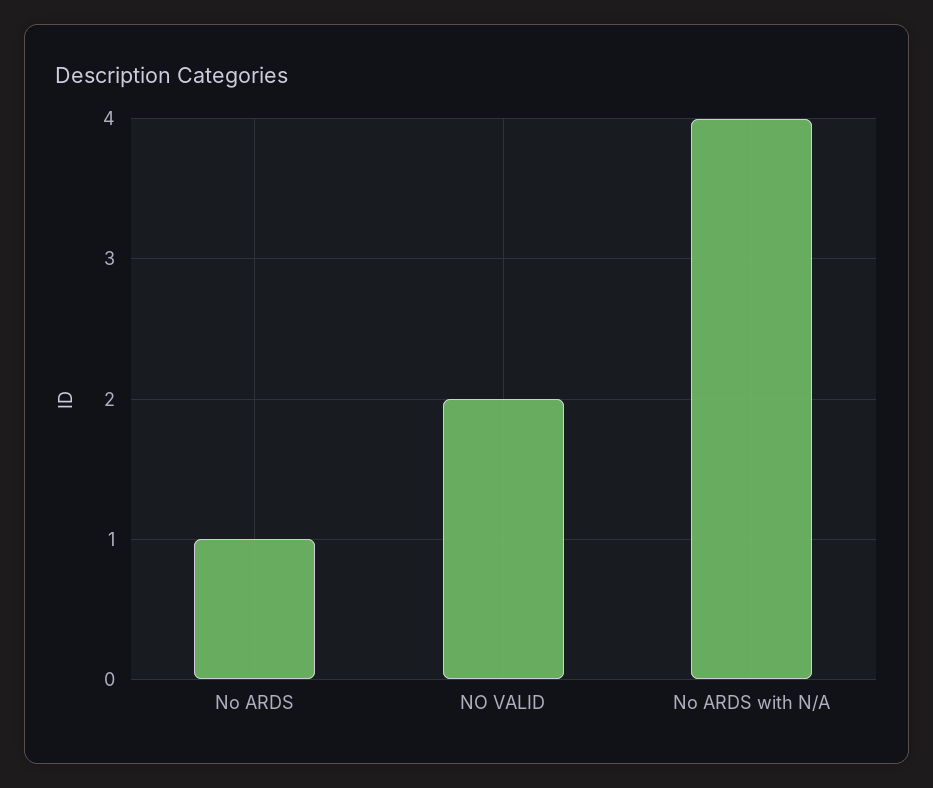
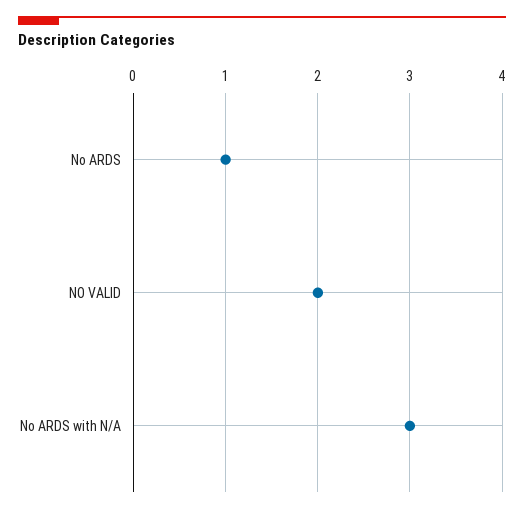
  {
    "No ARDS": 1,
    "NO VALID": 2,
-   "No ARDS with N/A": 4
+   "No ARDS with N/A": 3
  }

